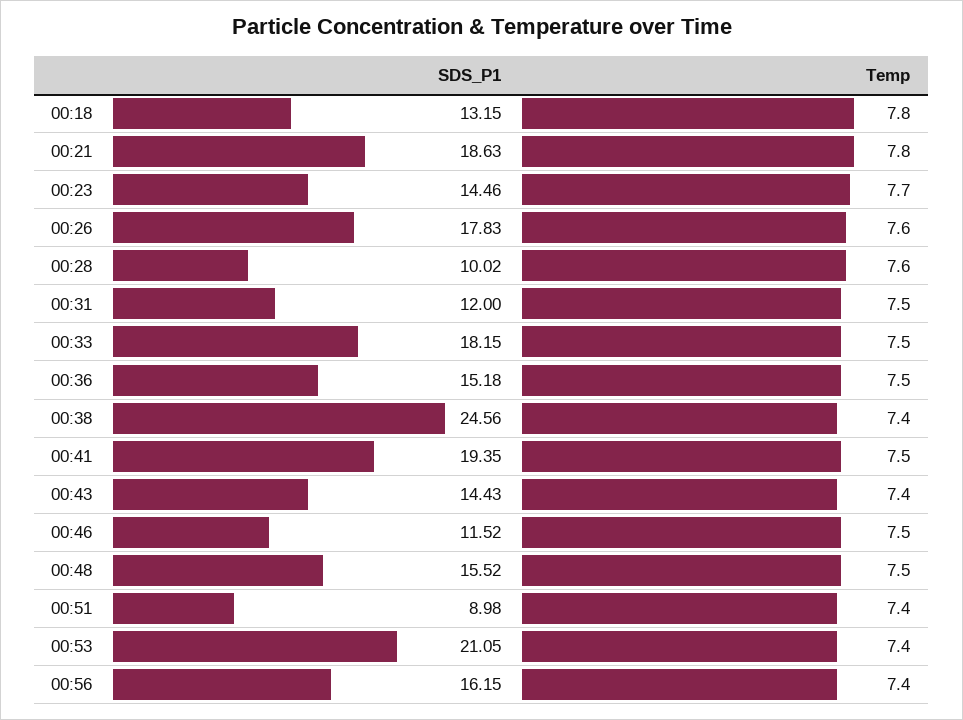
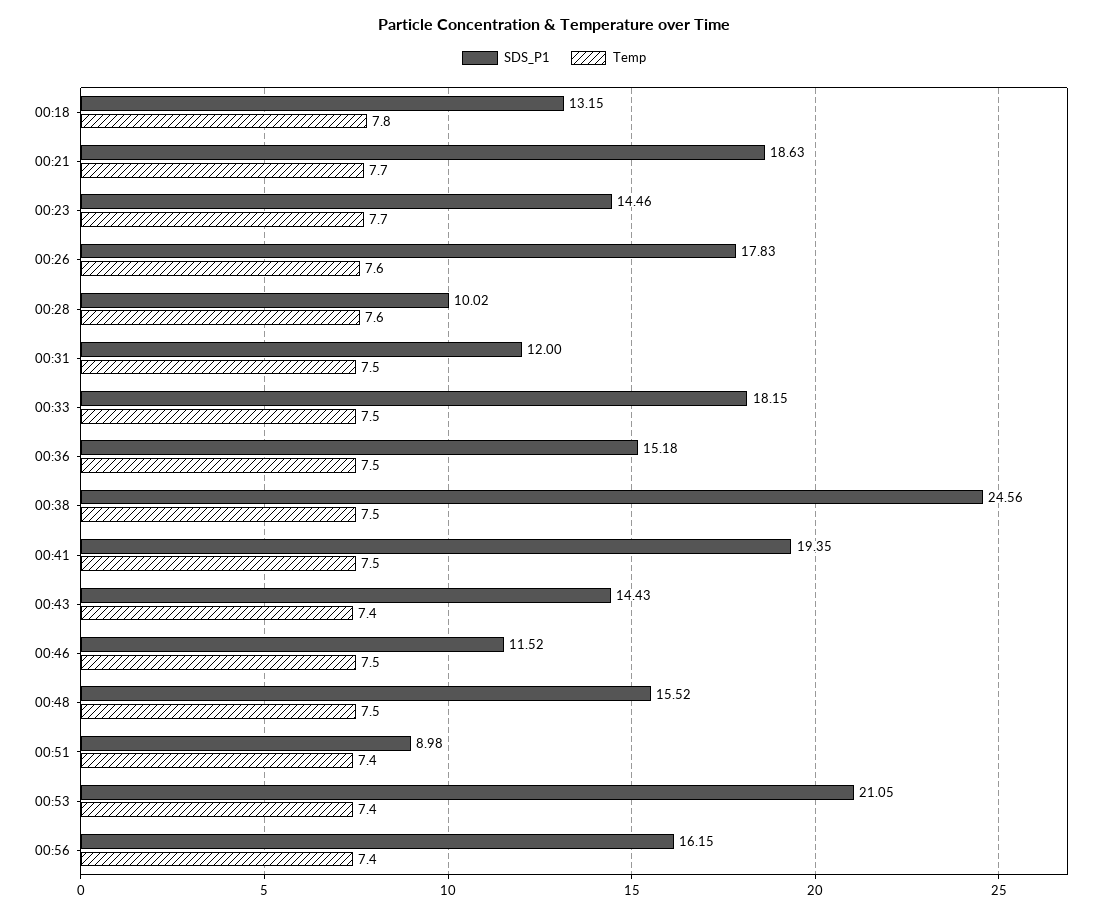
  {
    "SDS_P1": {
      "00:18": 13.15,
      "00:21": 18.63,
      "00:23": 14.46,
      "00:26": 17.83,
      "00:28": 10.02,
      "00:31": 12,
      "00:33": 18.15,
      "00:36": 15.18,
      "00:38": 24.56,
      "00:41": 19.35,
      "00:43": 14.43,
      "00:46": 11.52,
      "00:48": 15.52,
      "00:51": 8.98,
      "00:53": 21.05,
      "00:56": 16.15
    },
    "Temp": {
      "00:18": 7.8,
-     "00:21": 7.8,
+     "00:21": 7.7,
      "00:23": 7.7,
      "00:26": 7.6,
      "00:28": 7.6,
      "00:31": 7.5,
      "00:33": 7.5,
      "00:36": 7.5,
-     "00:38": 7.4,
+     "00:38": 7.5,
      "00:41": 7.5,
      "00:43": 7.4,
      "00:46": 7.5,
      "00:48": 7.5,
      "00:51": 7.4,
      "00:53": 7.4,
      "00:56": 7.4
    }
  }

